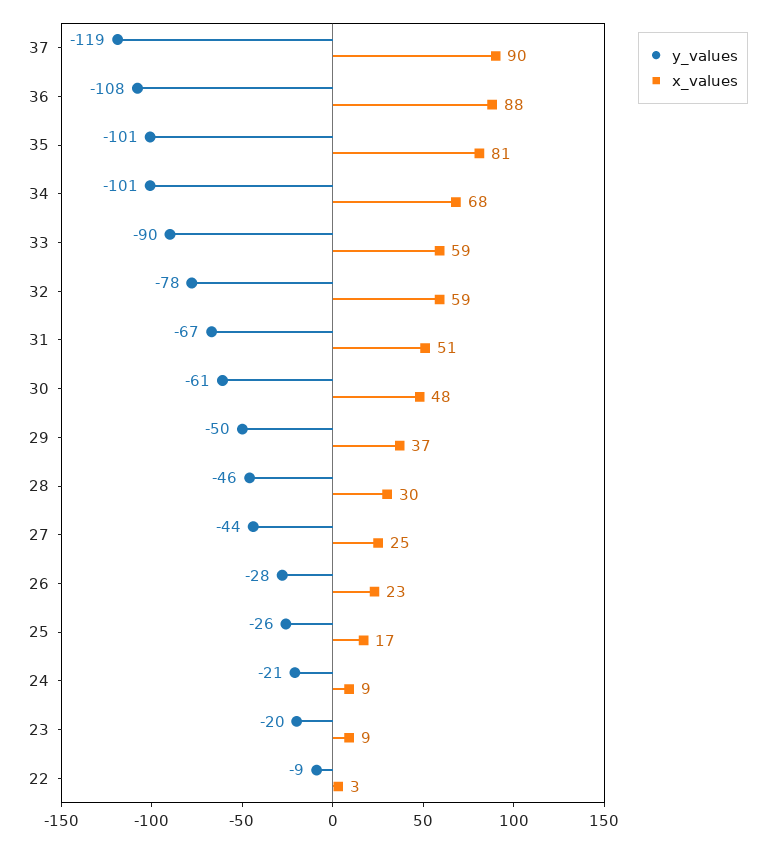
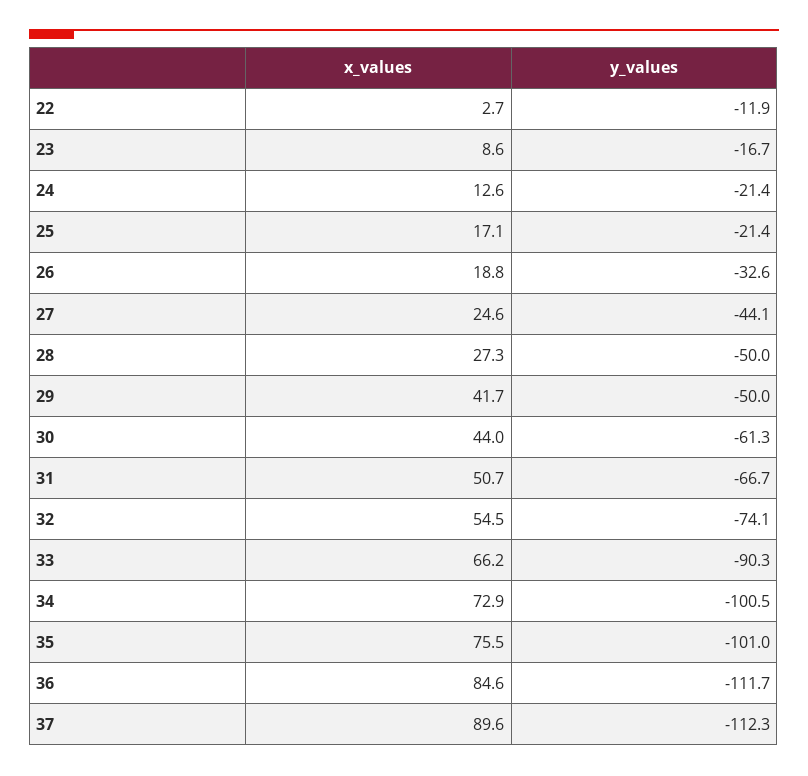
  {
    "y_values": {
-     "37": -119,
+     "37": -112.3,
-     "36": -108,
+     "36": -111.7,
      "35": -101,
      "34": -100.5,
      "33": -90.3,
-     "32": -78,
+     "32": -74.1,
      "31": -66.7,
      "30": -61.3,
      "29": -50,
-     "28": -46,
+     "28": -50,
      "27": -44.1,
-     "26": -28,
+     "26": -32.6,
-     "25": -26,
+     "25": -21.4,
      "24": -21.4,
-     "23": -20,
+     "23": -16.7,
-     "22": -9
+     "22": -11.9
    },
    "x_values": {
      "37": 89.6,
-     "36": 88,
+     "36": 84.6,
-     "35": 81,
+     "35": 75.5,
-     "34": 68,
+     "34": 72.9,
-     "33": 59,
+     "33": 66.2,
-     "32": 59,
+     "32": 54.5,
      "31": 50.7,
-     "30": 48,
+     "30": 44,
-     "29": 37,
+     "29": 41.7,
-     "28": 30,
+     "28": 27.3,
      "27": 24.6,
-     "26": 23,
+     "26": 18.8,
      "25": 17.1,
-     "24": 9,
+     "24": 12.6,
      "23": 8.6,
      "22": 2.7
    }
  }

